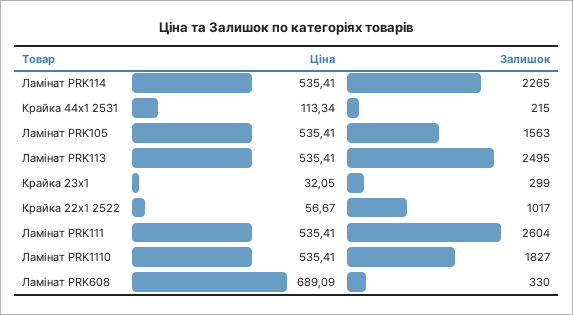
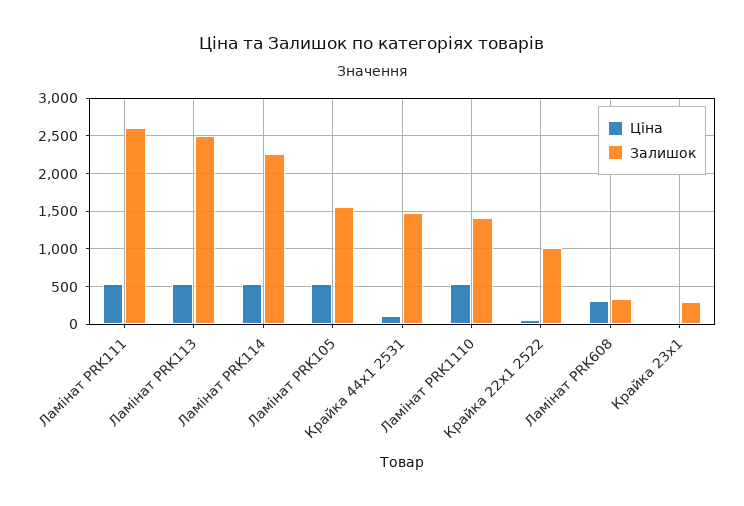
  {
    "Ціна": {
      "Ламінат PRK114": 535.41,
      "Крайка 44x1 2531": 113.34,
      "Ламінат PRK105": 535.41,
      "Ламінат PRK113": 535.41,
      "Крайка 23x1": 32.05,
      "Крайка 22x1 2522": 56.67,
      "Ламінат PRK111": 535.41,
      "Ламінат PRK1110": 535.41,
-     "Ламінат PRK608": 689.09
+     "Ламінат PRK608": 300
    },
    "Залишок": {
      "Ламінат PRK114": 2265,
-     "Крайка 44x1 2531": 215,
+     "Крайка 44x1 2531": 1500,
      "Ламінат PRK105": 1563,
      "Ламінат PRK113": 2495,
      "Крайка 23x1": 299,
      "Крайка 22x1 2522": 1017,
      "Ламінат PRK111": 2604,
-     "Ламінат PRK1110": 1827,
+     "Ламінат PRK1110": 1400,
      "Ламінат PRK608": 330
    }
  }

